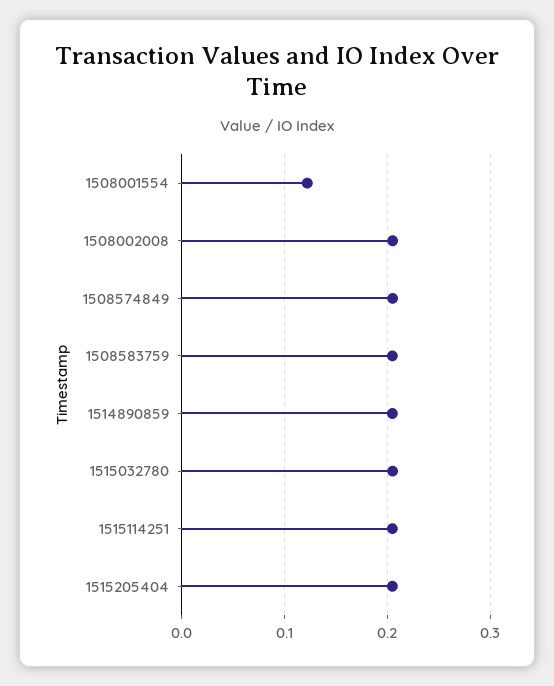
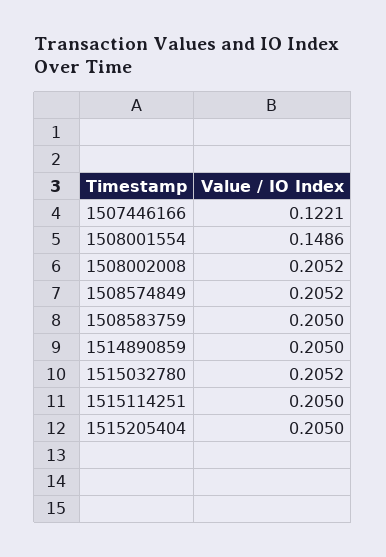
  {
-   "1508001554": 0.12,
+   "1508001554": 0.1486,
    "1508002008": 0.2052,
    "1508574849": 0.2052,
    "1508583759": 0.205,
    "1514890859": 0.205,
    "1515032780": 0.2052,
    "1515114251": 0.205,
-   "1515205404": 0.205
+   "1515205404": 0.205,
+   "1507446166": 0.1221
  }

